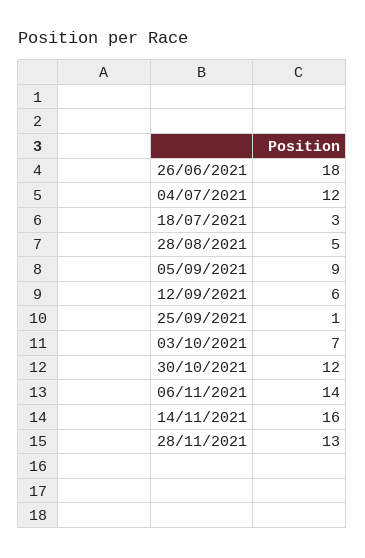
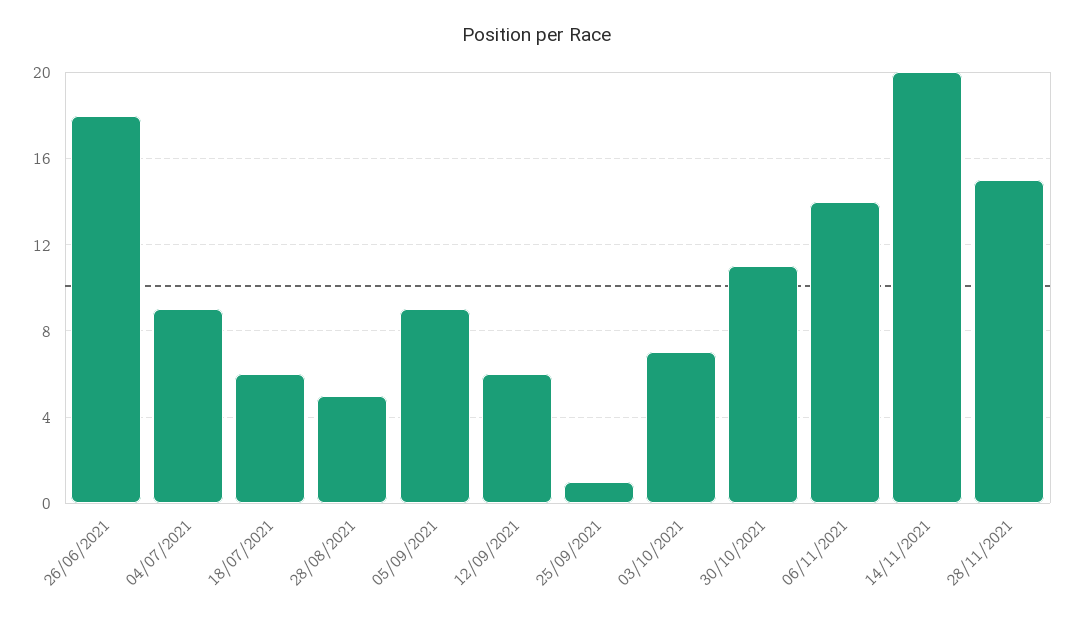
  {
    "26/06/2021": 18,
-   "04/07/2021": 12,
+   "04/07/2021": 9,
-   "18/07/2021": 3,
+   "18/07/2021": 6,
    "28/08/2021": 5,
    "05/09/2021": 9,
    "12/09/2021": 6,
    "25/09/2021": 1,
    "03/10/2021": 7,
-   "30/10/2021": 12,
+   "30/10/2021": 11,
    "06/11/2021": 14,
-   "14/11/2021": 16,
+   "14/11/2021": 20,
-   "28/11/2021": 13
+   "28/11/2021": 15
  }

